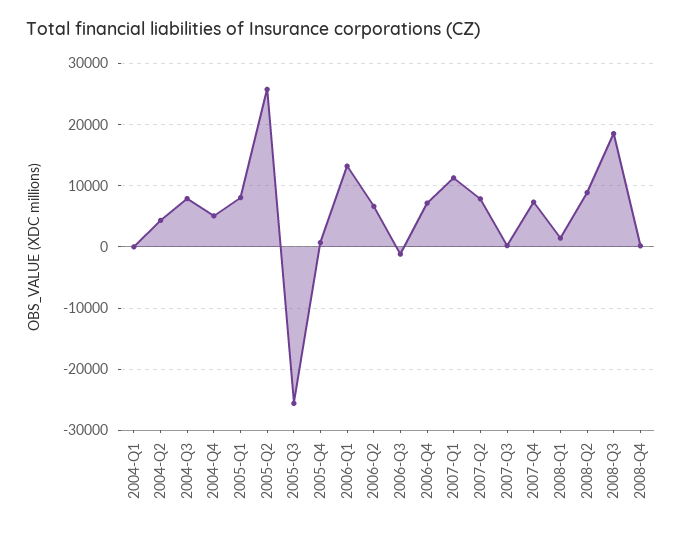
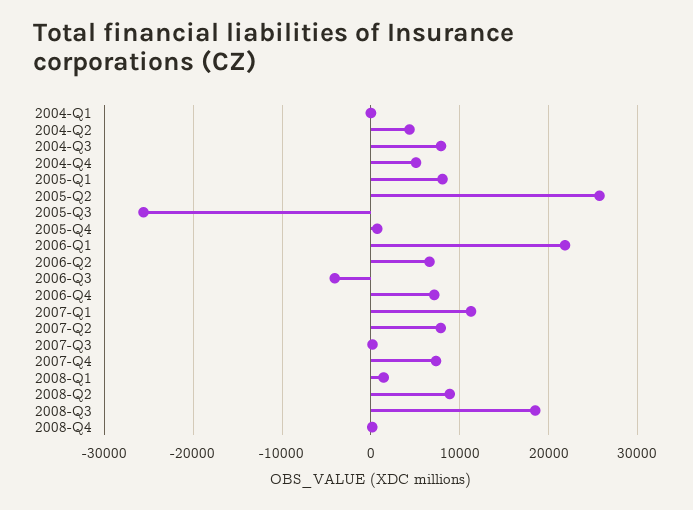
  {
    "2004-Q1": 0,
    "2004-Q2": 4000,
    "2004-Q3": 8000,
    "2004-Q4": 5000,
    "2005-Q1": 8000,
    "2005-Q2": 26000,
    "2005-Q3": -26000,
    "2005-Q4": 1000,
-   "2006-Q1": 13000,
+   "2006-Q1": 22000,
    "2006-Q2": 7000,
-   "2006-Q3": -1000,
+   "2006-Q3": -4000,
    "2006-Q4": 7000,
    "2007-Q1": 11000,
    "2007-Q2": 8000,
    "2007-Q3": 0,
    "2007-Q4": 7000,
    "2008-Q1": 1000,
    "2008-Q2": 9000,
    "2008-Q3": 19000,
    "2008-Q4": 0
  }

